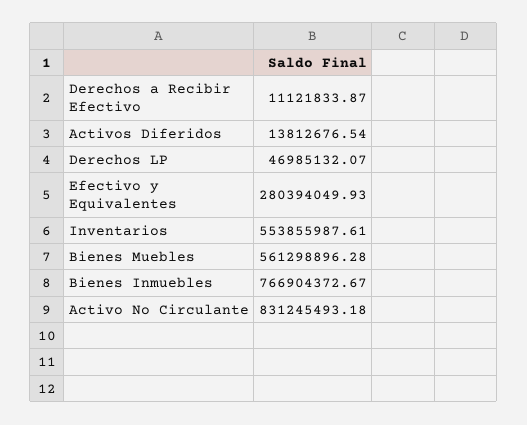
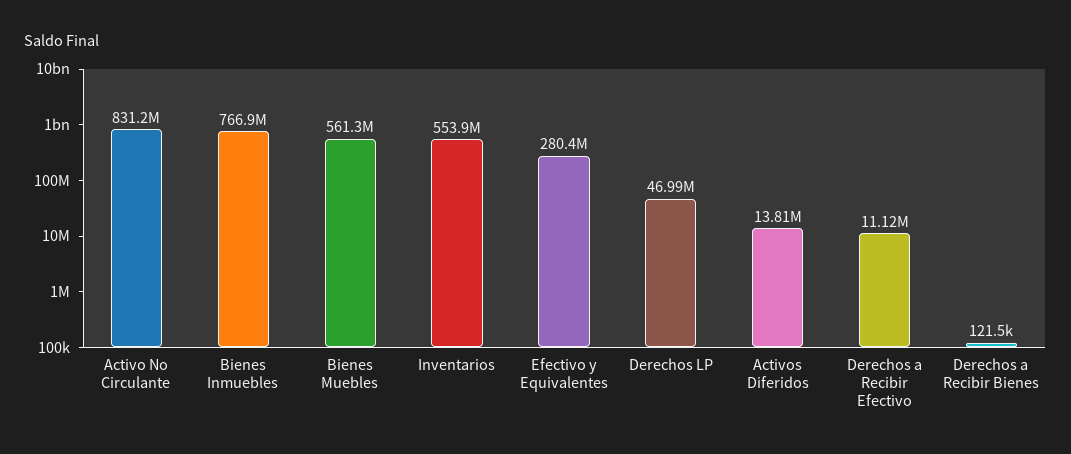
  {
    "Derechos a Recibir Efectivo": 11121833.87,
    "Activos Diferidos": 13812676.54,
    "Derechos LP": 46985132.07,
    "Efectivo y Equivalentes": 280394049.93,
    "Inventarios": 553855987.61,
    "Bienes Muebles": 561298896.28,
    "Bienes Inmuebles": 766904372.67,
-   "Activo No Circulante": 831245493.18
+   "Activo No Circulante": 831245493.18,
+   "Derechos a Recibir Bienes": 121500
  }

